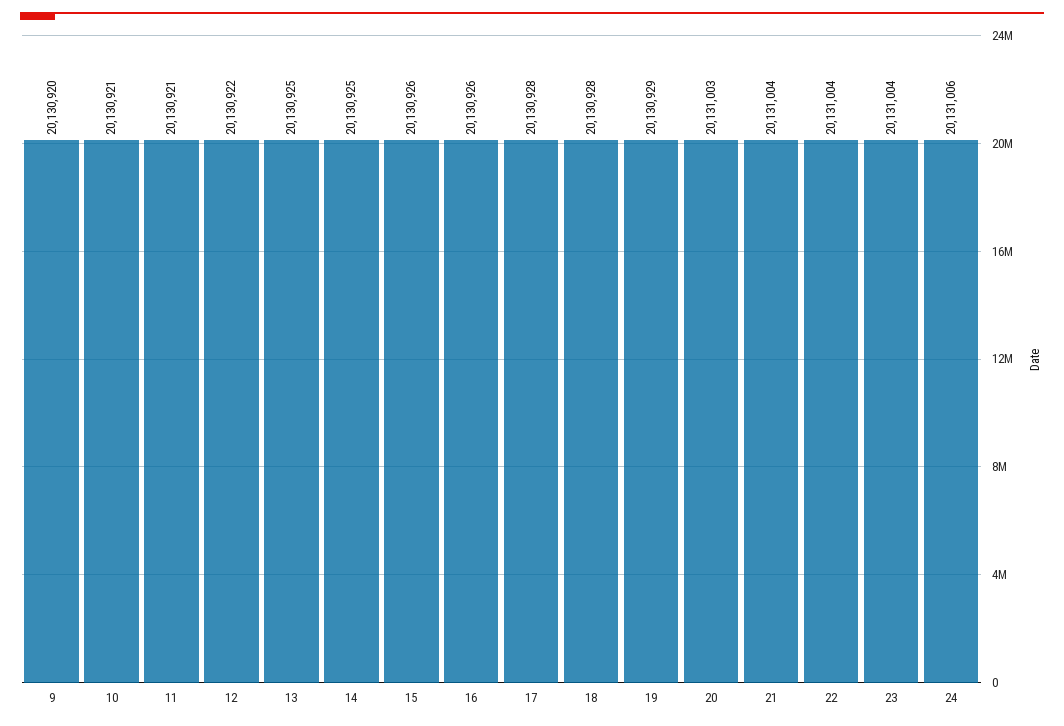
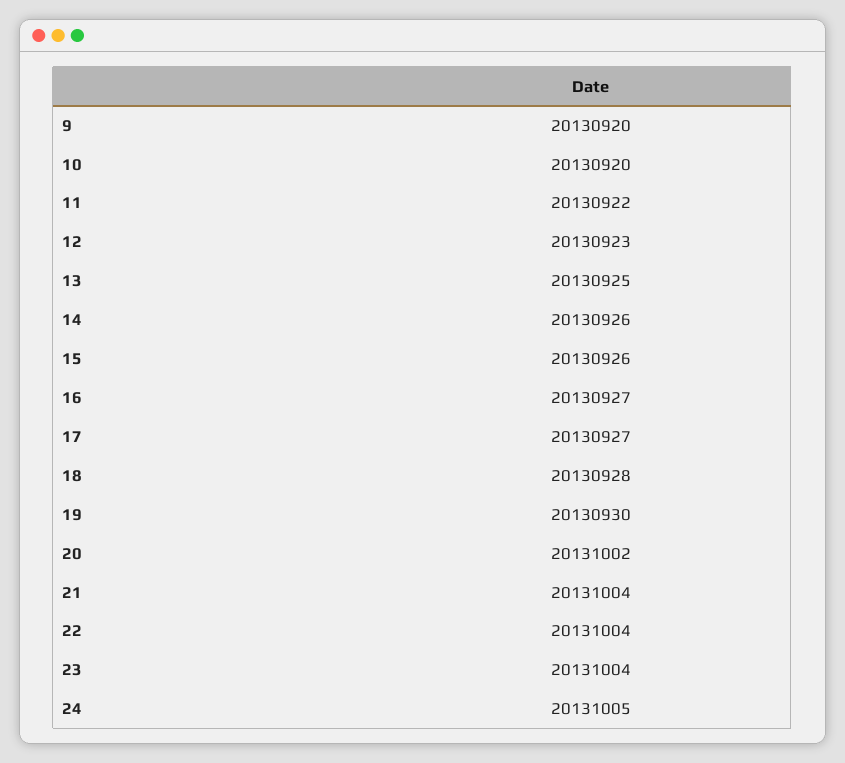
  {
    "9": 20130920,
-   "10": 20130921,
+   "10": 20130920,
-   "11": 20130921,
+   "11": 20130922,
-   "12": 20130922,
+   "12": 20130923,
    "13": 20130925,
-   "14": 20130925,
+   "14": 20130926,
    "15": 20130926,
-   "16": 20130926,
+   "16": 20130927,
-   "17": 20130928,
+   "17": 20130927,
    "18": 20130928,
-   "19": 20130929,
+   "19": 20130930,
-   "20": 20131003,
+   "20": 20131002,
    "21": 20131004,
    "22": 20131004,
    "23": 20131004,
-   "24": 20131006
+   "24": 20131005
  }

